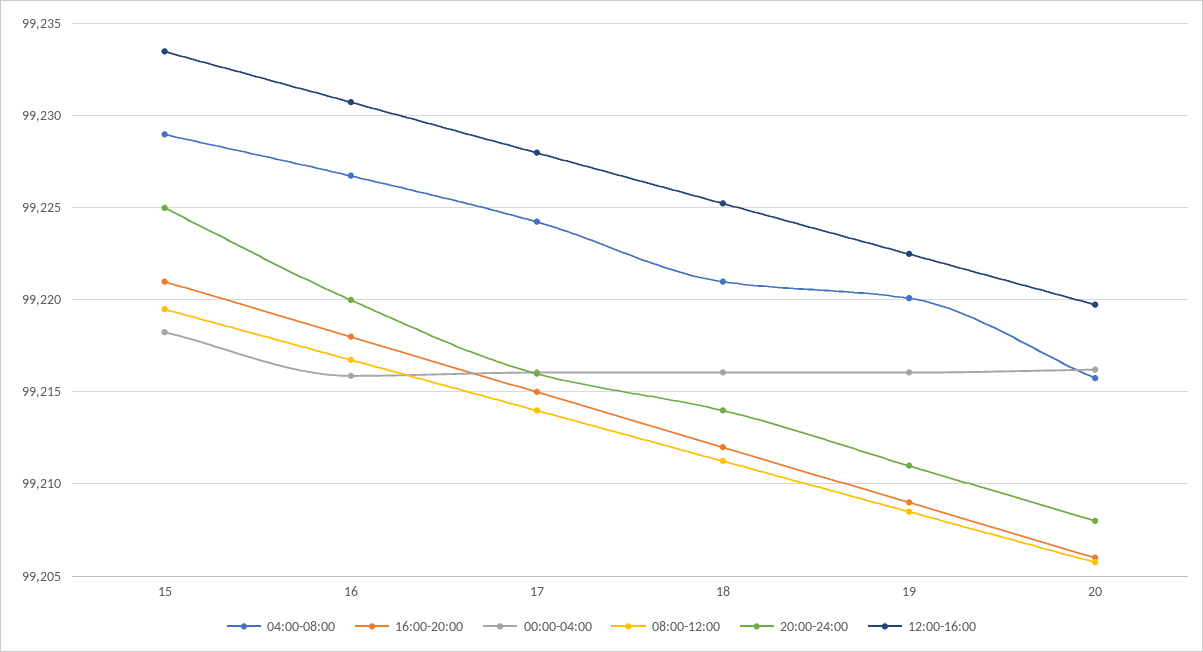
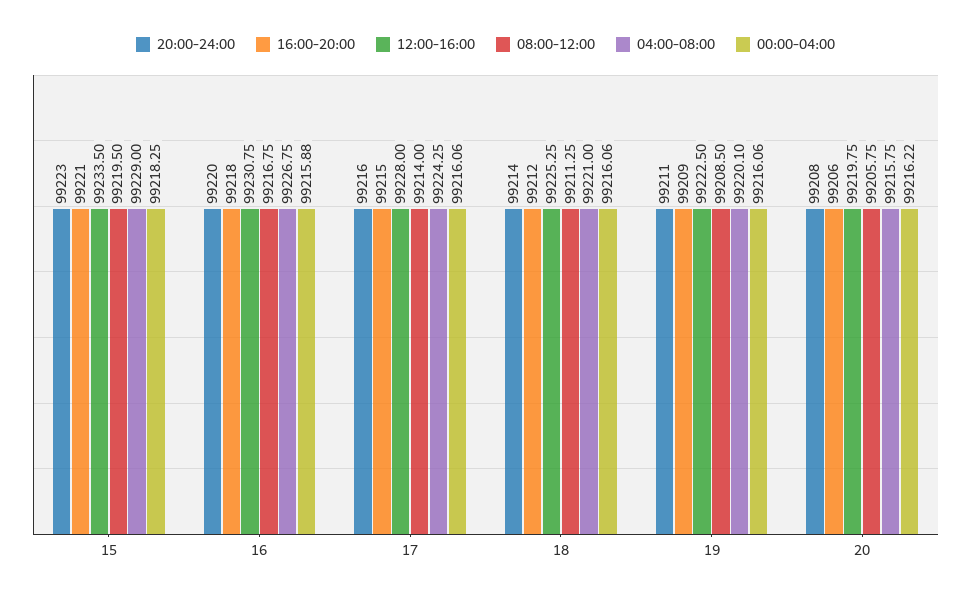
  {
    "04:00-08:00": {
      "15": 99229,
      "16": 99226.75,
      "17": 99224.25,
      "18": 99221,
      "19": 99220.1,
      "20": 99215.75
    },
    "16:00-20:00": {
      "15": 99221,
      "16": 99218,
      "17": 99215,
      "18": 99212,
      "19": 99209,
      "20": 99206
    },
    "00:00-04:00": {
      "15": 99218.25,
      "16": 99215.88,
      "17": 99216.06,
      "18": 99216.06,
      "19": 99216.06,
      "20": 99216.22
    },
    "08:00-12:00": {
      "15": 99219.5,
      "16": 99216.75,
      "17": 99214,
      "18": 99211.25,
      "19": 99208.5,
      "20": 99205.75
    },
    "20:00-24:00": {
-     "15": 99225,
+     "15": 99223,
      "16": 99220,
      "17": 99216,
      "18": 99214,
      "19": 99211,
      "20": 99208
    },
    "12:00-16:00": {
      "15": 99233.5,
      "16": 99230.75,
      "17": 99228,
      "18": 99225.25,
      "19": 99222.5,
      "20": 99219.75
    }
  }

